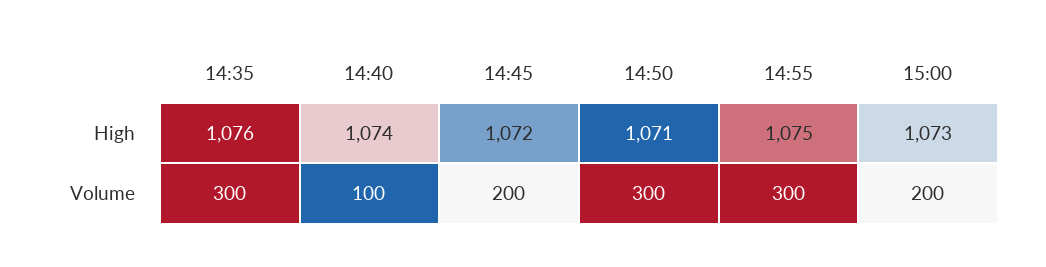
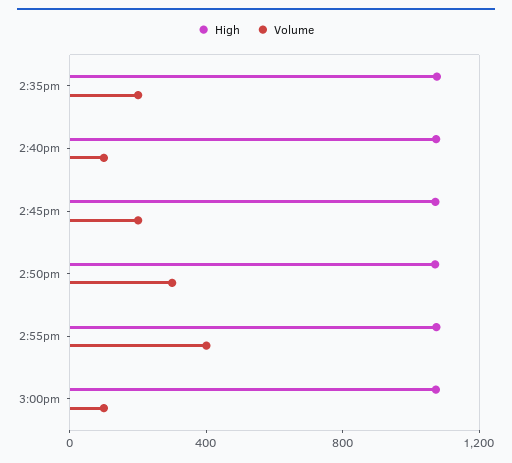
  {
    "High": {
      "14:35": 1076,
      "14:40": 1074,
      "14:45": 1072,
      "14:50": 1071,
      "14:55": 1075,
      "15:00": 1073
    },
    "Volume": {
-     "14:35": 300,
+     "14:35": 200,
      "14:40": 100,
      "14:45": 200,
      "14:50": 300,
-     "14:55": 300,
+     "14:55": 400,
-     "15:00": 200
+     "15:00": 100
    }
  }

